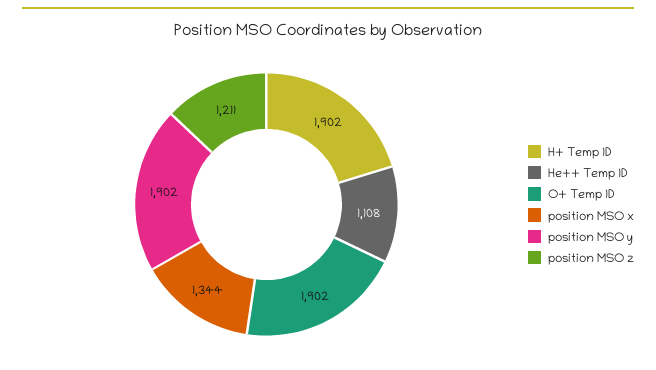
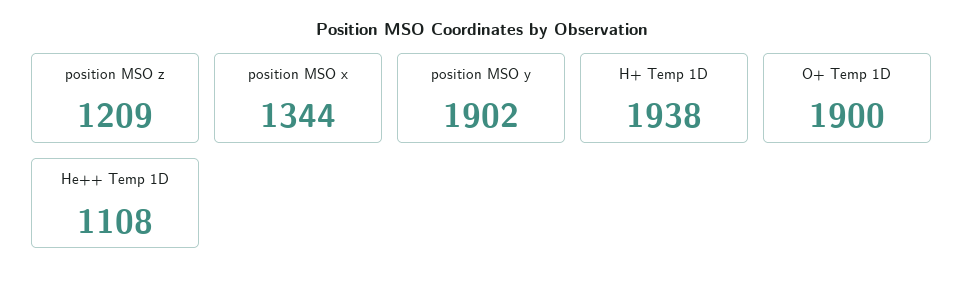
  {
-   "H+ Temp 1D": 1902,
+   "H+ Temp 1D": 1938,
    "He++ Temp 1D": 1108,
-   "O+ Temp 1D": 1902,
+   "O+ Temp 1D": 1900,
    "position MSO x": 1344,
    "position MSO y": 1902,
-   "position MSO z": 1211
+   "position MSO z": 1209
  }

